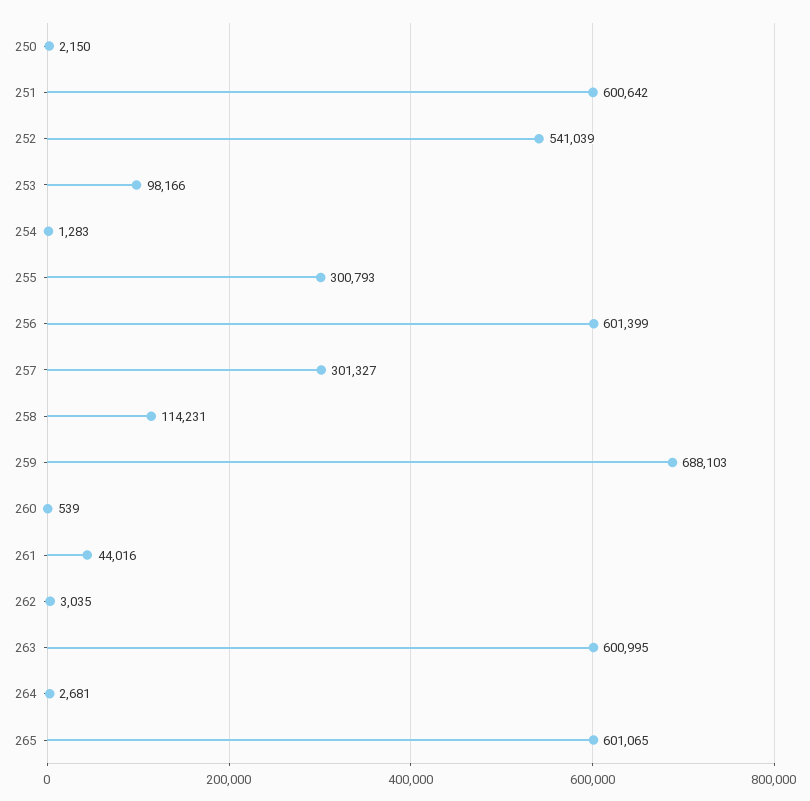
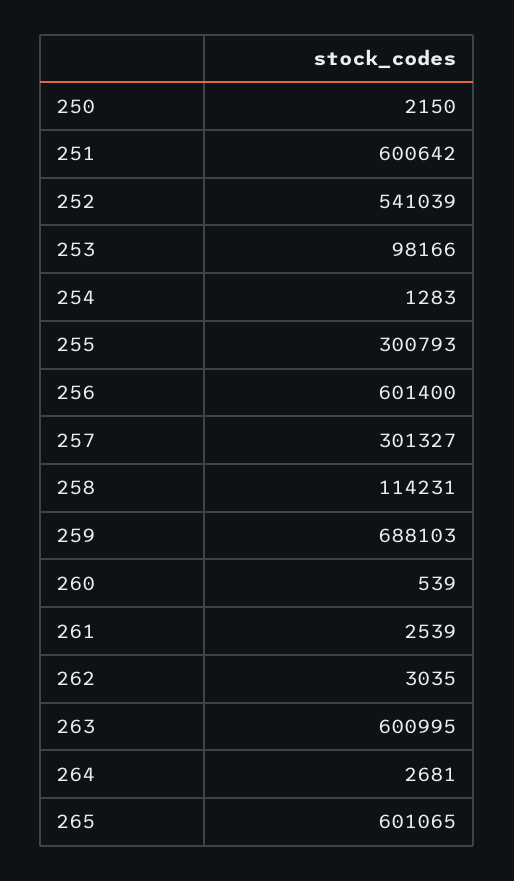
  {
    "250": 2150,
    "251": 600642,
    "252": 541039,
    "253": 98166,
    "254": 1283,
    "255": 300793,
-   "256": 601399,
+   "256": 601400,
    "257": 301327,
    "258": 114231,
    "259": 688103,
    "260": 539,
-   "261": 44016,
+   "261": 2539,
    "262": 3035,
    "263": 600995,
    "264": 2681,
    "265": 601065
  }

